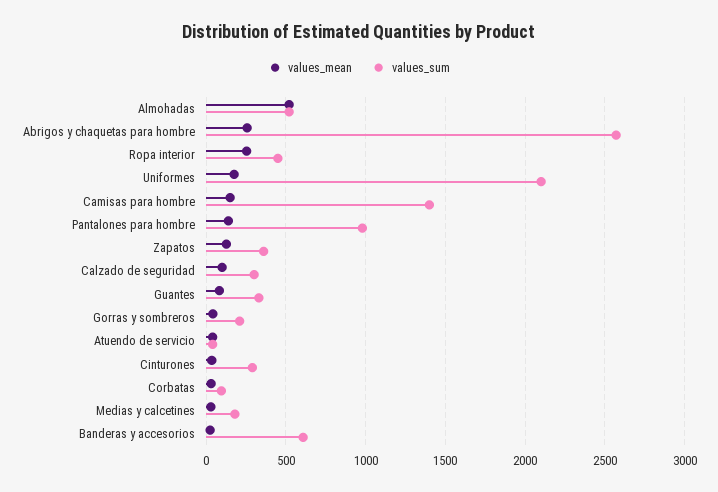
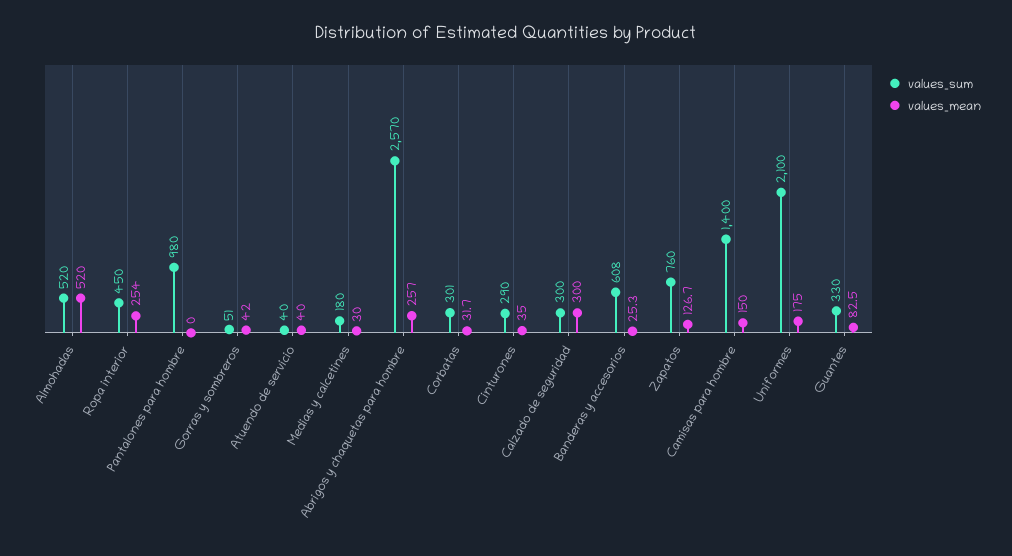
  {
    "values_mean": {
      "Almohadas": 520,
      "Abrigos y chaquetas para hombre": 257,
      "Ropa interior": 254,
      "Uniformes": 175,
      "Camisas para hombre": 150,
-     "Pantalones para hombre": 150,
+     "Pantalones para hombre": 0,
      "Zapatos": 126.7,
-     "Calzado de seguridad": 100,
+     "Calzado de seguridad": 300,
      "Guantes": 82.5,
      "Gorras y sombreros": 42,
      "Atuendo de servicio": 40,
      "Cinturones": 35,
      "Corbatas": 31.7,
      "Medias y calcetines": 30,
      "Banderas y accesorios": 25.3
    },
    "values_sum": {
      "Almohadas": 520,
      "Abrigos y chaquetas para hombre": 2570,
      "Ropa interior": 450,
      "Uniformes": 2100,
      "Camisas para hombre": 1400,
      "Pantalones para hombre": 980,
-     "Zapatos": 350,
+     "Zapatos": 760,
      "Calzado de seguridad": 300,
      "Guantes": 330,
-     "Gorras y sombreros": 200,
+     "Gorras y sombreros": 51,
      "Atuendo de servicio": 40,
      "Cinturones": 290,
-     "Corbatas": 100,
+     "Corbatas": 301,
      "Medias y calcetines": 180,
      "Banderas y accesorios": 608
    }
  }

